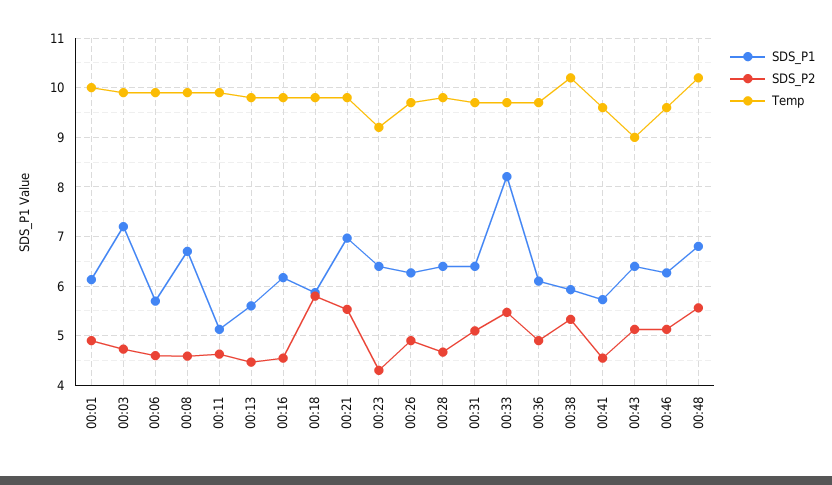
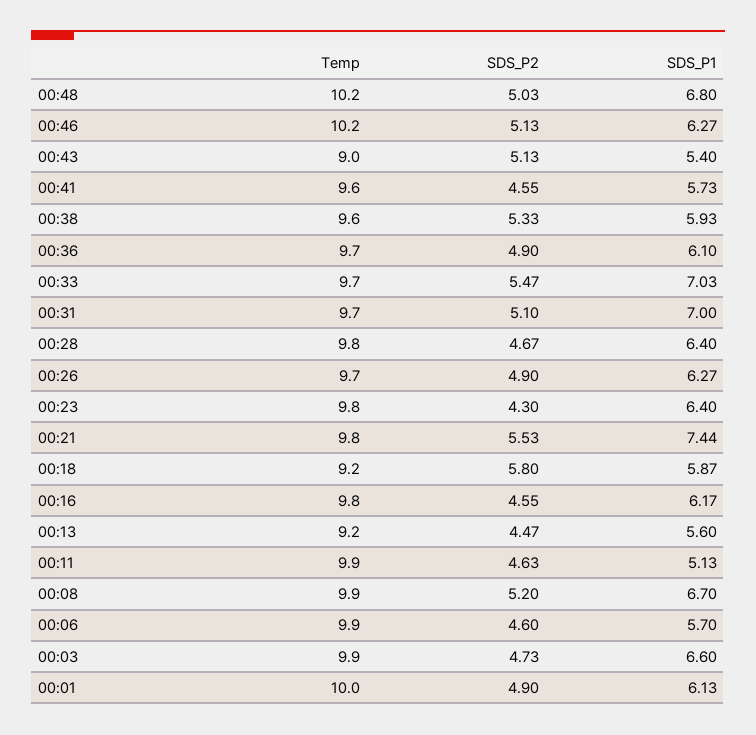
  {
    "SDS_P1": {
      "00:01": 6.13,
-     "00:03": 7.2,
+     "00:03": 6.6,
      "00:06": 5.7,
      "00:08": 6.7,
      "00:11": 5.13,
      "00:13": 5.6,
      "00:16": 6.17,
      "00:18": 5.87,
-     "00:21": 7,
+     "00:21": 7.44,
      "00:23": 6.4,
      "00:26": 6.27,
      "00:28": 6.4,
-     "00:31": 6.4,
+     "00:31": 7,
-     "00:33": 8.2,
+     "00:33": 7.03,
      "00:36": 6.1,
      "00:38": 5.93,
      "00:41": 5.73,
-     "00:43": 6.4,
+     "00:43": 5.4,
      "00:46": 6.27,
      "00:48": 6.8
    },
    "SDS_P2": {
      "00:01": 4.9,
      "00:03": 4.73,
      "00:06": 4.6,
-     "00:08": 4.6,
+     "00:08": 5.2,
      "00:11": 4.63,
      "00:13": 4.47,
      "00:16": 4.55,
      "00:18": 5.8,
      "00:21": 5.53,
      "00:23": 4.3,
      "00:26": 4.9,
      "00:28": 4.67,
      "00:31": 5.1,
      "00:33": 5.47,
      "00:36": 4.9,
      "00:38": 5.33,
      "00:41": 4.55,
      "00:43": 5.13,
      "00:46": 5.13,
-     "00:48": 5.6
+     "00:48": 5.03
    },
    "Temp": {
      "00:01": 10,
      "00:03": 9.9,
      "00:06": 9.9,
      "00:08": 9.9,
      "00:11": 9.9,
-     "00:13": 9.8,
+     "00:13": 9.2,
      "00:16": 9.8,
-     "00:18": 9.8,
+     "00:18": 9.2,
      "00:21": 9.8,
-     "00:23": 9.2,
+     "00:23": 9.8,
      "00:26": 9.7,
      "00:28": 9.8,
      "00:31": 9.7,
      "00:33": 9.7,
      "00:36": 9.7,
-     "00:38": 10.2,
+     "00:38": 9.6,
      "00:41": 9.6,
      "00:43": 9,
-     "00:46": 9.6,
+     "00:46": 10.2,
      "00:48": 10.2
    }
  }

